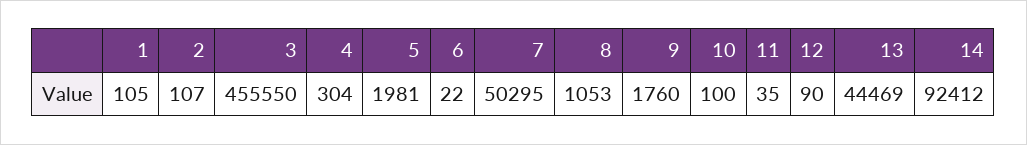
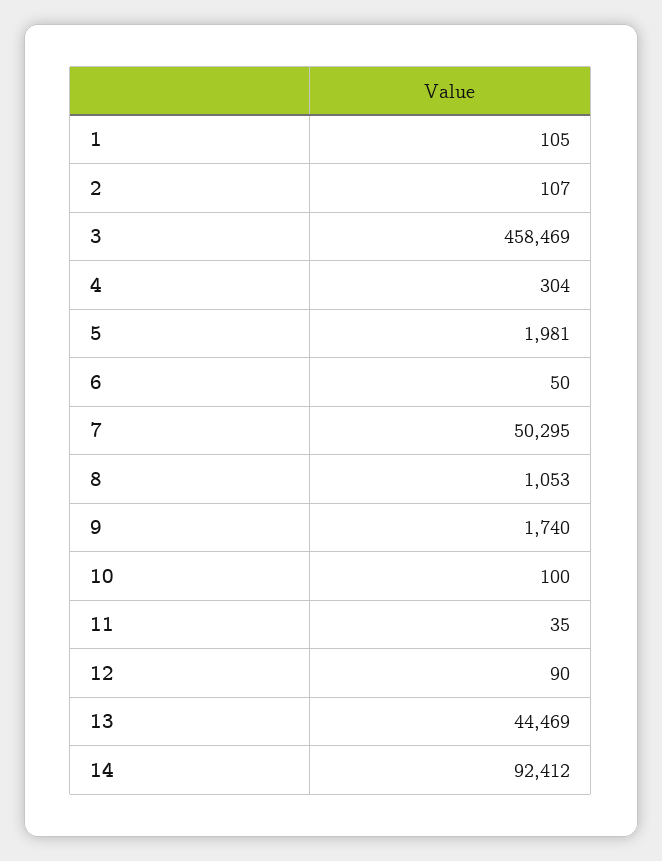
  {
    "1": 105,
    "2": 107,
-   "3": 455550,
+   "3": 458469,
    "4": 304,
    "5": 1981,
-   "6": 22,
+   "6": 50,
    "7": 50295,
    "8": 1053,
-   "9": 1760,
+   "9": 1740,
    "10": 100,
    "11": 35,
    "12": 90,
    "13": 44469,
    "14": 92412
  }

